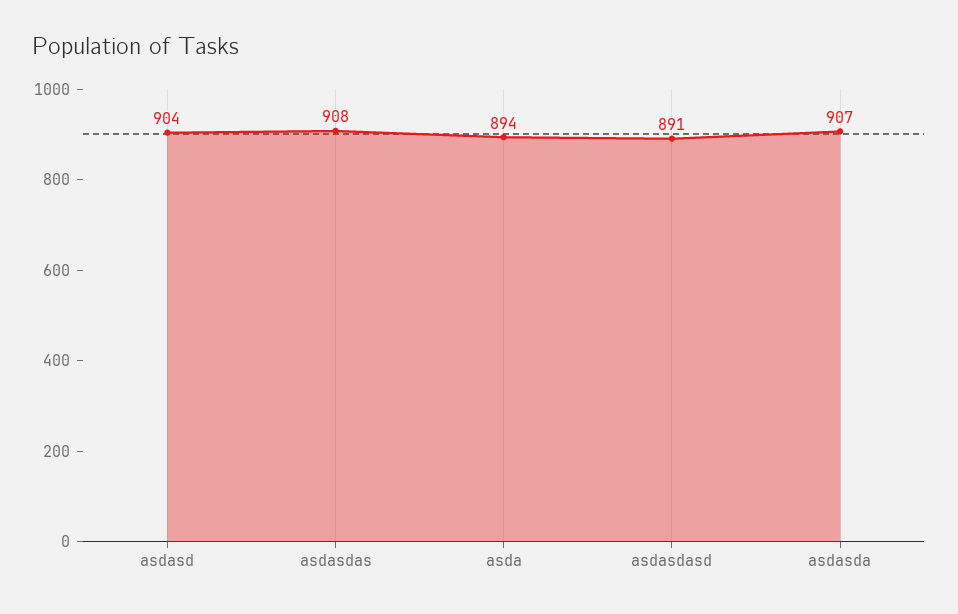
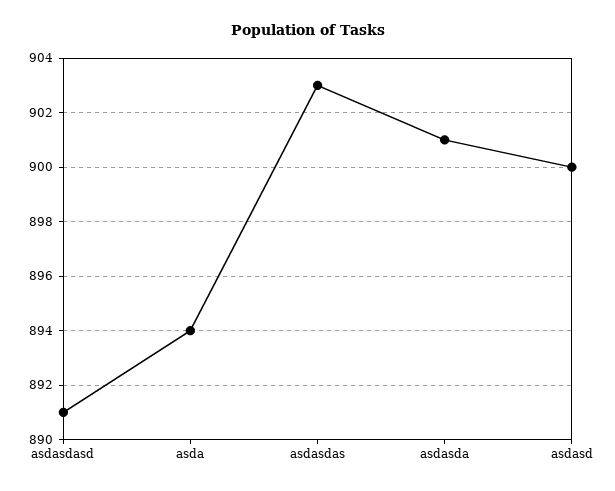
  {
-   "asdasd": 904,
+   "asdasd": 900,
-   "asdasdas": 908,
+   "asdasdas": 903,
    "asda": 894,
    "asdasdasd": 891,
-   "asdasda": 907
+   "asdasda": 901
  }

